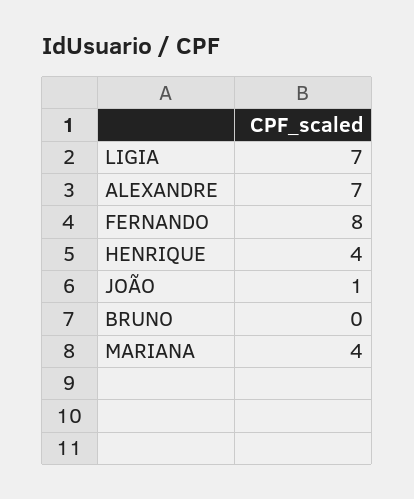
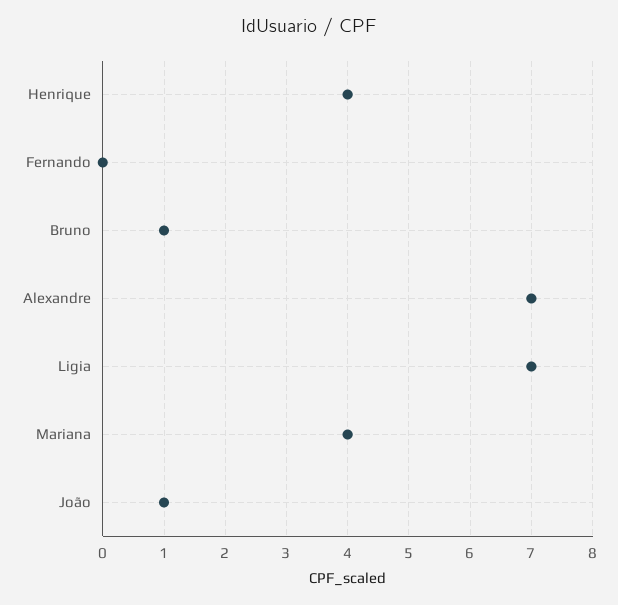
  {
    "LIGIA": 7,
    "ALEXANDRE": 7,
-   "FERNANDO": 8,
+   "FERNANDO": 0,
    "HENRIQUE": 4,
    "JOÃO": 1,
-   "BRUNO": 0,
+   "BRUNO": 1,
    "MARIANA": 4
  }

